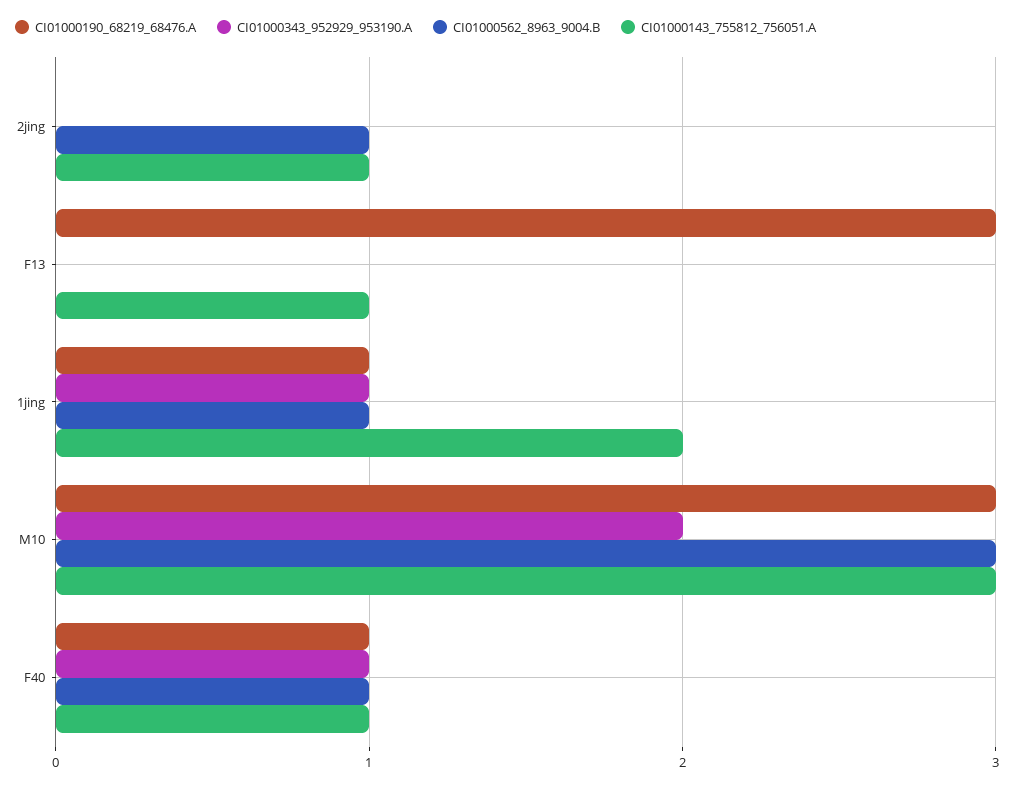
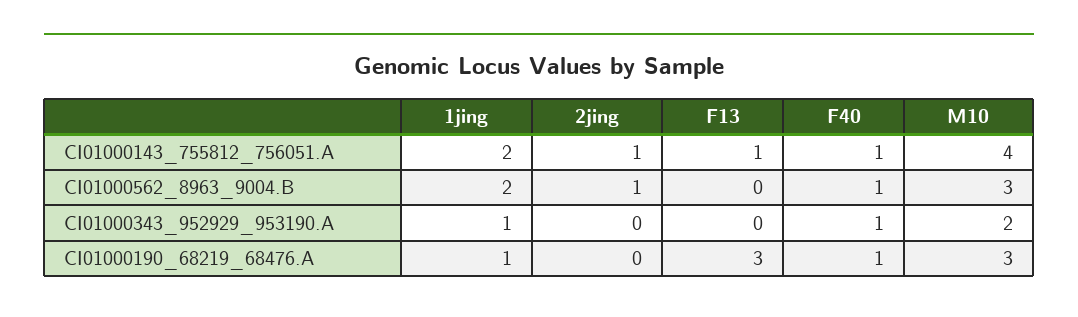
  {
    "CI01000190_68219_68476.A": {
      "2jing": 0,
      "F13": 3,
      "1jing": 1,
      "M10": 3,
      "F40": 1
    },
    "CI01000343_952929_953190.A": {
      "2jing": 0,
      "F13": 0,
      "1jing": 1,
      "M10": 2,
      "F40": 1
    },
    "CI01000562_8963_9004.B": {
      "2jing": 1,
      "F13": 0,
-     "1jing": 1,
+     "1jing": 2,
      "M10": 3,
      "F40": 1
    },
    "CI01000143_755812_756051.A": {
      "2jing": 1,
      "F13": 1,
      "1jing": 2,
-     "M10": 3,
+     "M10": 4,
      "F40": 1
    }
  }

